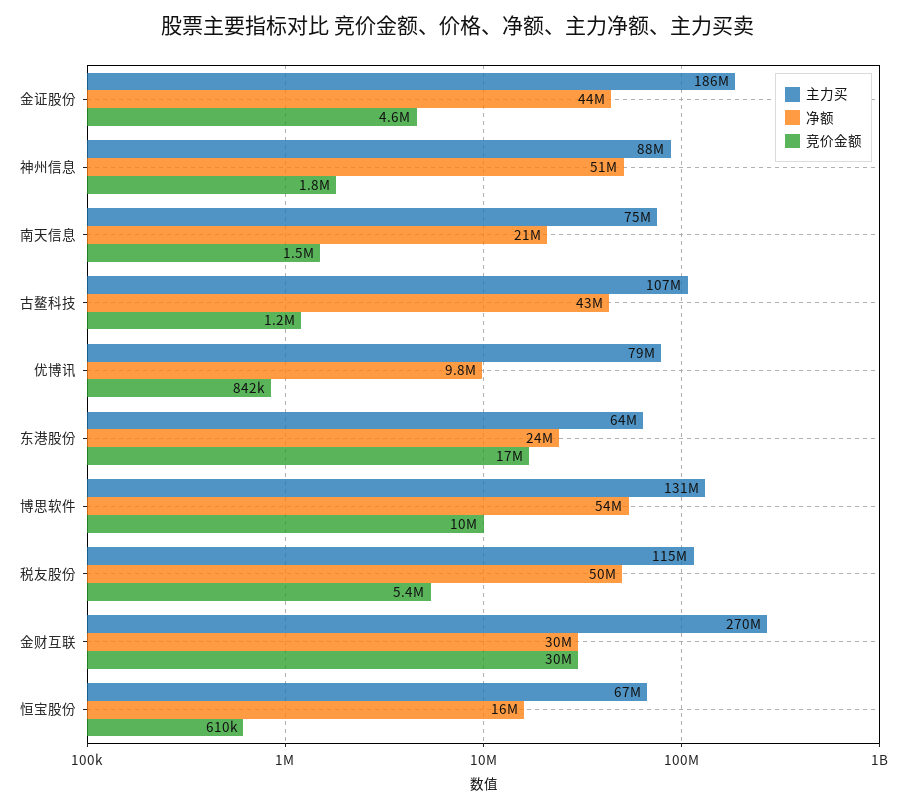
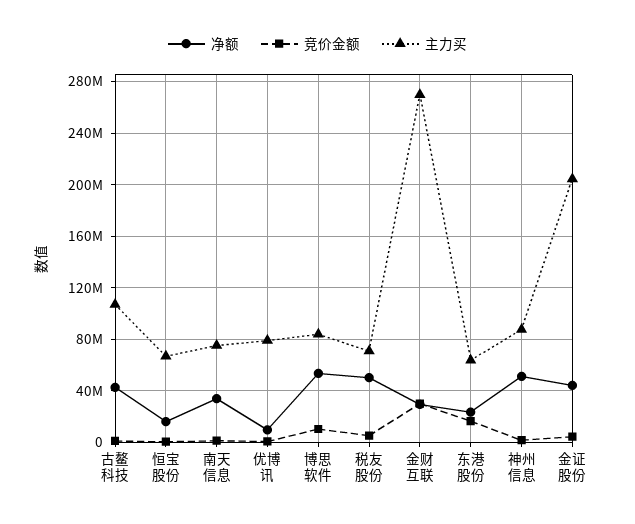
  {
    "主力买": {
-     "金证股份": 186000000,
+     "金证股份": 205000000,
      "神州信息": 88000000,
      "南天信息": 75000000,
      "古鳌科技": 107000000,
      "优博讯": 79000000,
      "东港股份": 64000000,
-     "博思软件": 131000000,
+     "博思软件": 85000000,
-     "税友股份": 115000000,
+     "税友股份": 70000000,
      "金财互联": 270000000,
      "恒宝股份": 67000000
    },
    "净额": {
      "金证股份": 44000000,
      "神州信息": 51000000,
-     "南天信息": 21000000,
+     "南天信息": 35000000,
      "古鳌科技": 43000000,
      "优博讯": 9800000,
      "东港股份": 24000000,
      "博思软件": 54000000,
      "税友股份": 50000000,
      "金财互联": 30000000,
      "恒宝股份": 16000000
    },
    "竞价金额": {
      "金证股份": 4600000,
      "神州信息": 1800000,
      "南天信息": 1500000,
      "古鳌科技": 1200000,
      "优博讯": 842000,
      "东港股份": 17000000,
      "博思软件": 10000000,
      "税友股份": 5400000,
      "金财互联": 30000000,
      "恒宝股份": 610000
    }
  }

